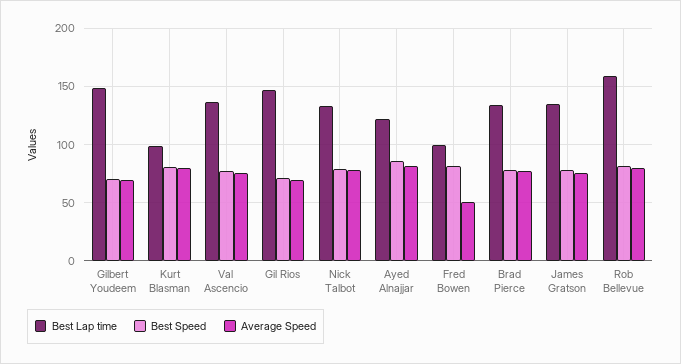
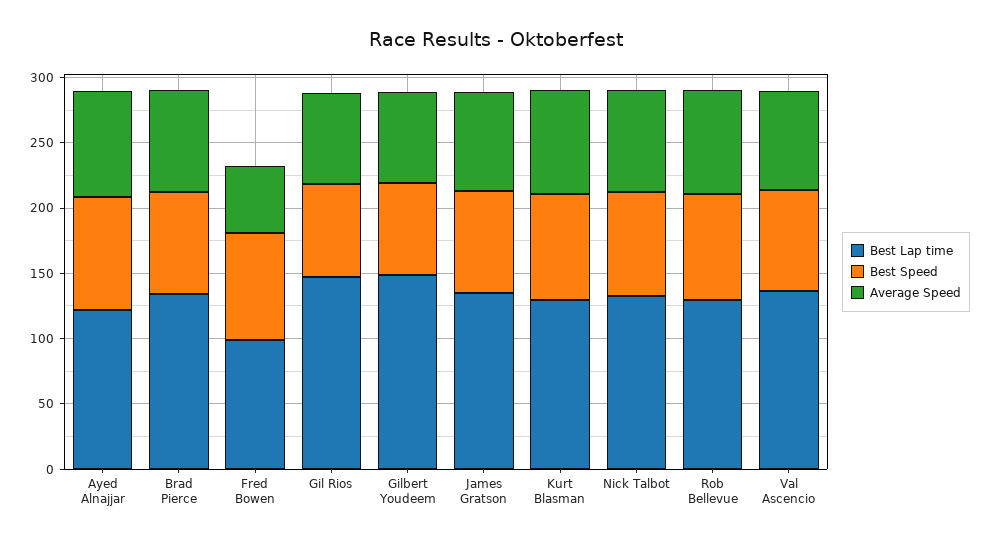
  {
    "Best Lap time": {
      "Gilbert Youdeem": 150,
-     "Kurt Blasman": 100,
+     "Kurt Blasman": 130,
      "Val Ascencio": 140,
      "Gil Rios": 150,
      "Nick Talbot": 130,
      "Ayed Alnajjar": 120,
      "Fred Bowen": 100,
      "Brad Pierce": 130,
      "James Gratson": 130,
-     "Rob Bellevue": 160
+     "Rob Bellevue": 130
    },
    "Best Speed": {
      "Gilbert Youdeem": 70,
      "Kurt Blasman": 80,
      "Val Ascencio": 80,
      "Gil Rios": 70,
      "Nick Talbot": 80,
      "Ayed Alnajjar": 90,
      "Fred Bowen": 80,
      "Brad Pierce": 80,
      "James Gratson": 80,
      "Rob Bellevue": 80
    },
    "Average Speed": {
      "Gilbert Youdeem": 70,
      "Kurt Blasman": 80,
      "Val Ascencio": 80,
      "Gil Rios": 70,
      "Nick Talbot": 80,
      "Ayed Alnajjar": 80,
      "Fred Bowen": 50,
      "Brad Pierce": 80,
      "James Gratson": 80,
      "Rob Bellevue": 80
    }
  }

